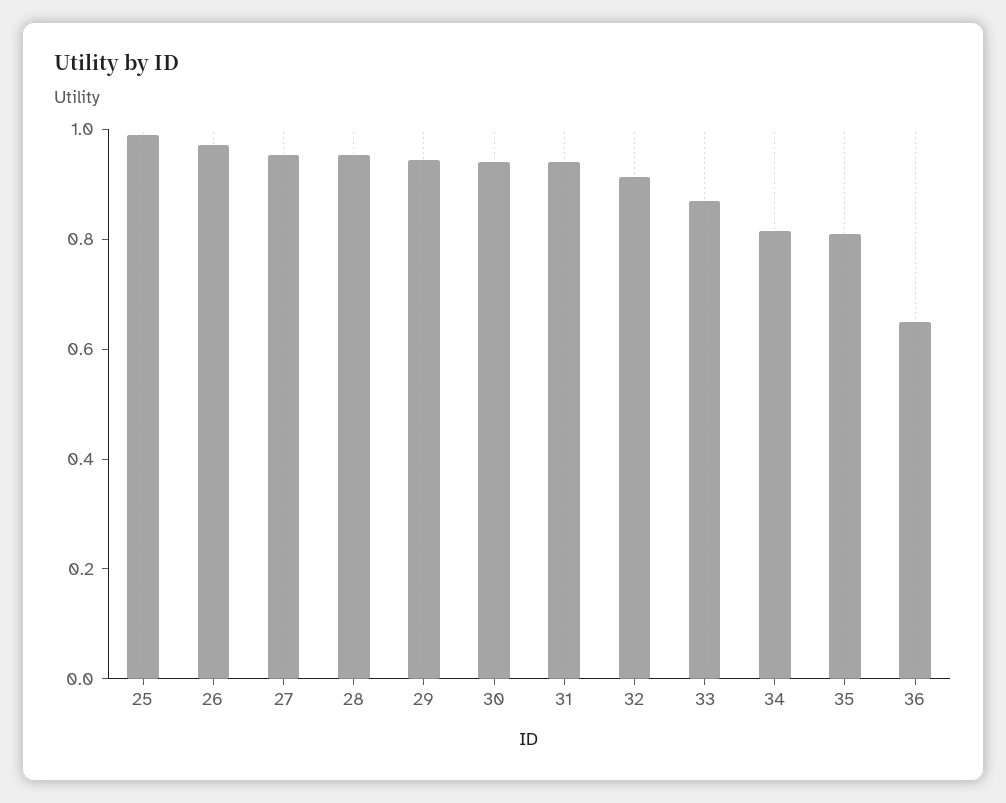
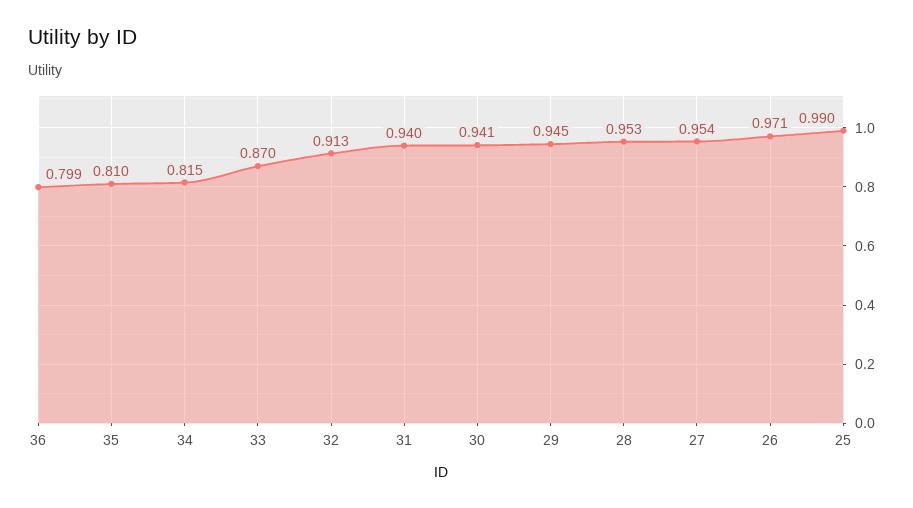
  {
    "25": 0.99,
    "26": 0.971,
    "27": 0.954,
    "28": 0.953,
    "29": 0.945,
    "30": 0.941,
    "31": 0.94,
    "32": 0.913,
    "33": 0.87,
    "34": 0.815,
    "35": 0.81,
-   "36": 0.65
+   "36": 0.799
  }

